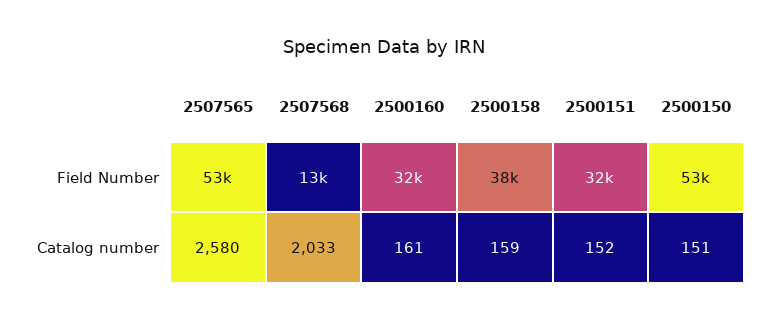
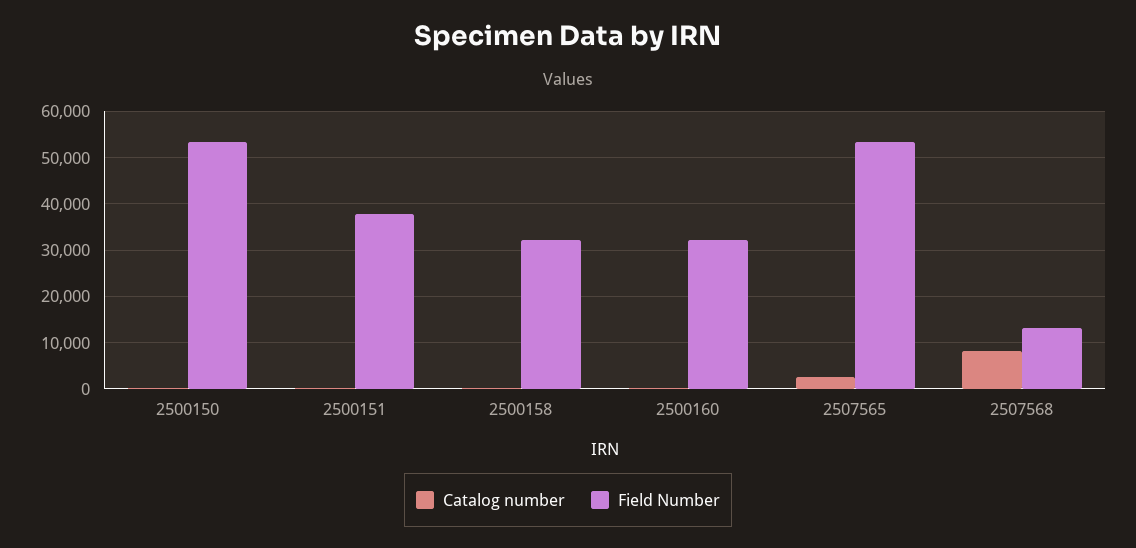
  {
    "Field Number": {
      "2507565": 53000,
      "2507568": 13000,
      "2500160": 32000,
-     "2500158": 38000,
+     "2500158": 32000,
-     "2500151": 32000,
+     "2500151": 38000,
      "2500150": 53000
    },
    "Catalog number": {
      "2507565": 2580,
-     "2507568": 2033,
+     "2507568": 8000,
      "2500160": 161,
      "2500158": 159,
      "2500151": 152,
      "2500150": 151
    }
  }

